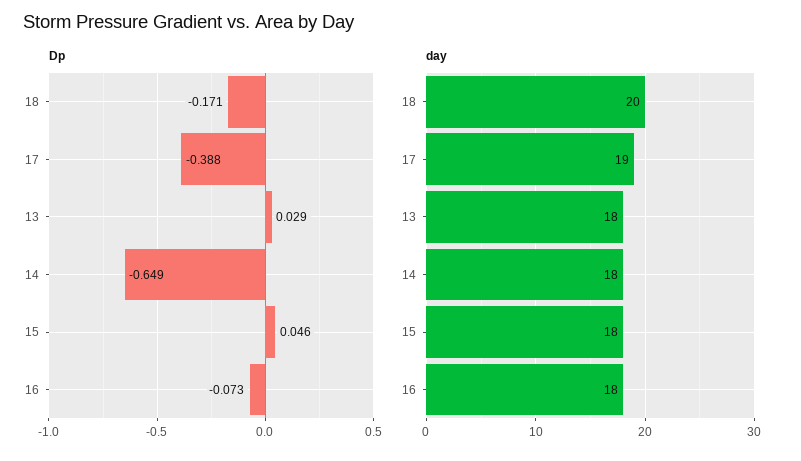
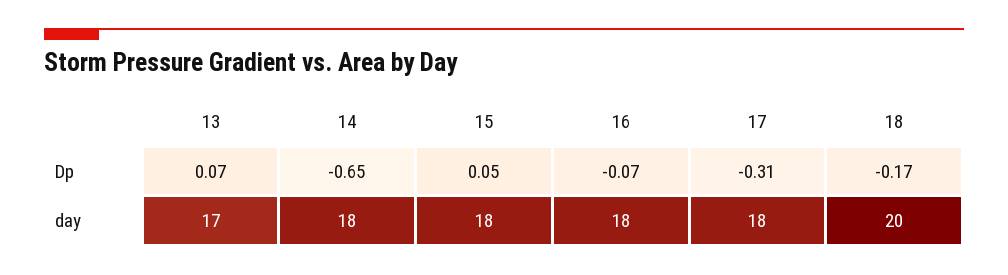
  {
    "Dp": {
      "18": -0.171,
-     "17": -0.388,
+     "17": -0.31,
-     "13": 0.029,
+     "13": 0.07,
      "14": -0.649,
      "15": 0.046,
      "16": -0.073
    },
    "day": {
      "18": 20,
-     "17": 19,
+     "17": 18,
-     "13": 18,
+     "13": 17,
      "14": 18,
      "15": 18,
      "16": 18
    }
  }

